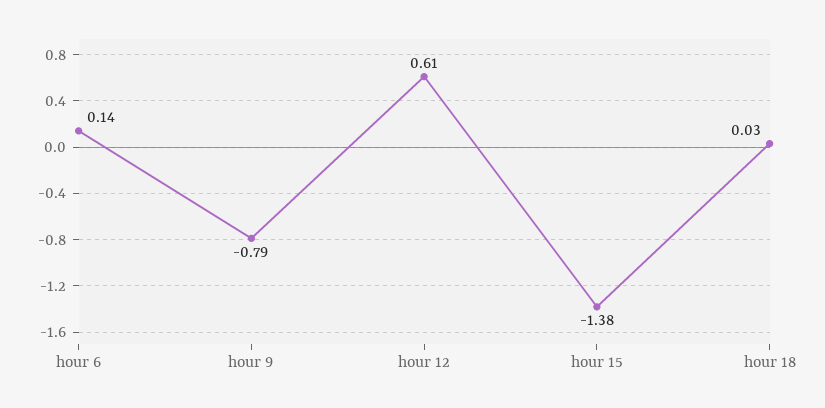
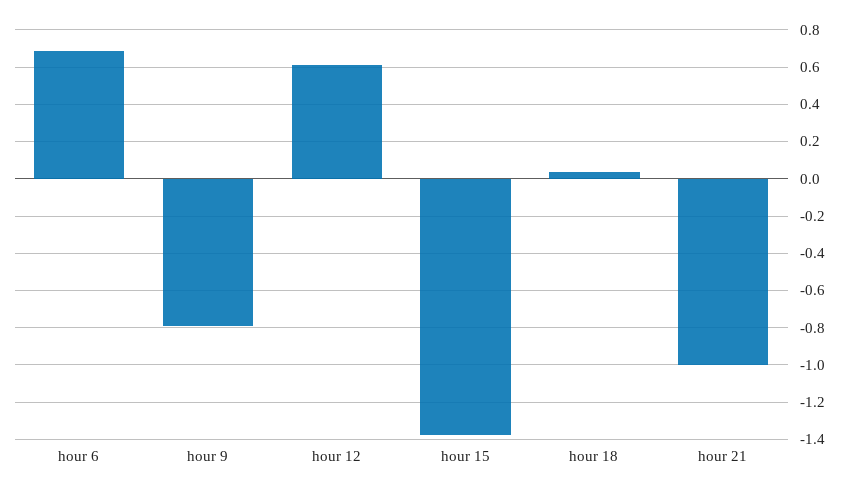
  {
-   "hour 6": 0.14,
+   "hour 6": 0.7,
    "hour 9": -0.79,
    "hour 12": 0.61,
    "hour 15": -1.38,
-   "hour 18": 0.03
+   "hour 18": 0.03,
+   "hour 21": -1
  }

